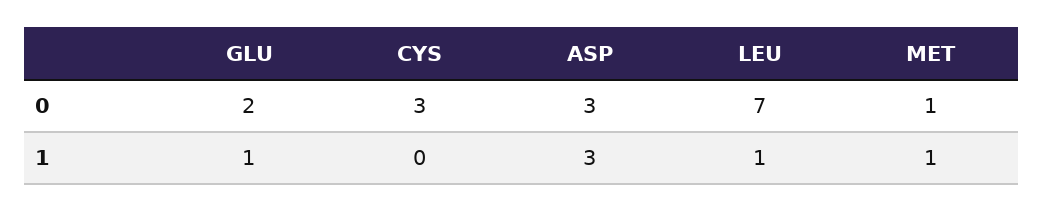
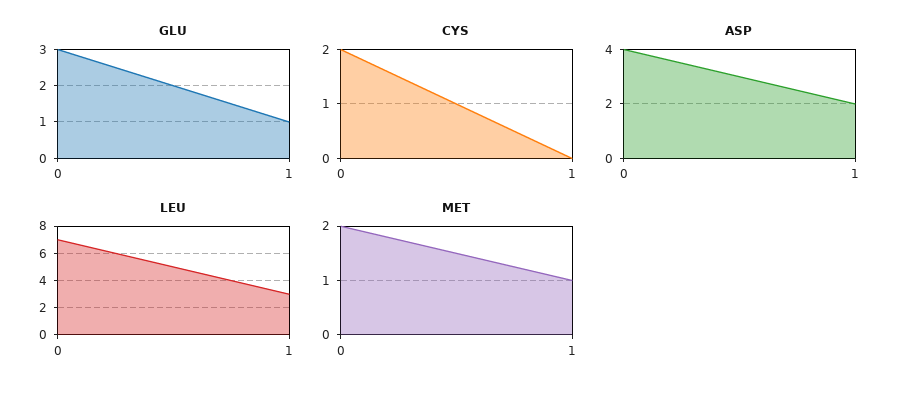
  {
    "GLU": {
-     "0": 2,
+     "0": 3,
      "1": 1
    },
    "CYS": {
-     "0": 3,
+     "0": 2,
      "1": 0
    },
    "ASP": {
-     "0": 3,
+     "0": 4,
-     "1": 3
+     "1": 2
    },
    "LEU": {
      "0": 7,
-     "1": 1
+     "1": 3
    },
    "MET": {
-     "0": 1,
+     "0": 2,
      "1": 1
    }
  }

